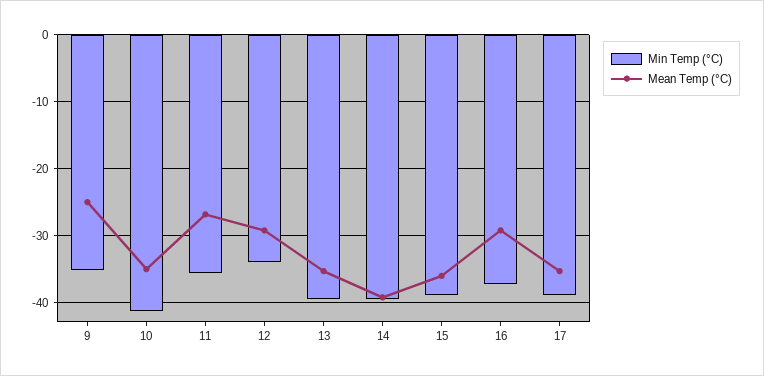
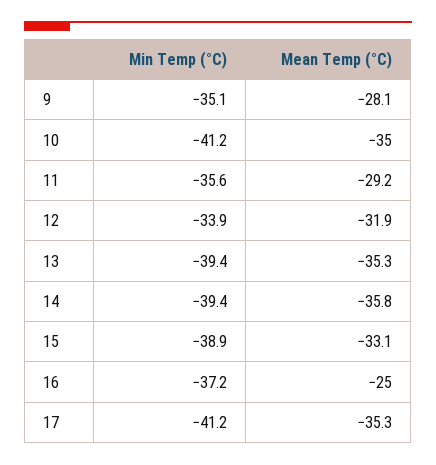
  {
    "Min Temp (°C)": {
      "9": -35.1,
      "10": -41.2,
      "11": -35.6,
      "12": -33.9,
      "13": -39.4,
      "14": -39.4,
      "15": -38.9,
      "16": -37.2,
-     "17": -39
+     "17": -41.2
    },
    "Mean Temp (°C)": {
-     "9": -25,
+     "9": -28.1,
      "10": -35,
-     "11": -27,
+     "11": -29.2,
-     "12": -29,
+     "12": -31.9,
      "13": -35.3,
-     "14": -39,
+     "14": -35.8,
-     "15": -36,
+     "15": -33.1,
-     "16": -29,
+     "16": -25,
      "17": -35.3
    }
  }

